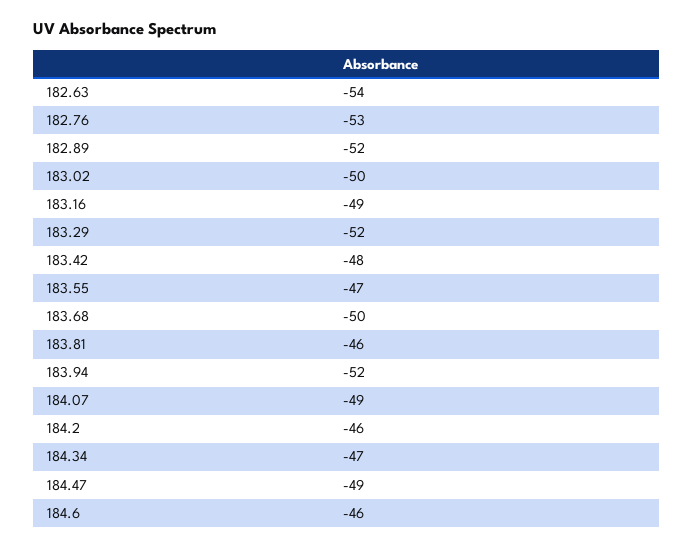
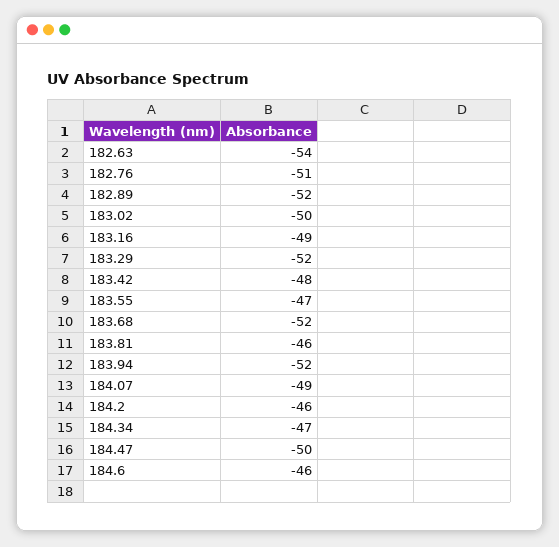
  {
    "182.63": -54,
-   "182.76": -53,
+   "182.76": -51,
    "182.89": -52,
    "183.02": -50,
    "183.16": -49,
    "183.29": -52,
    "183.42": -48,
    "183.55": -47,
-   "183.68": -50,
+   "183.68": -52,
    "183.81": -46,
    "183.94": -52,
    "184.07": -49,
    "184.2": -46,
    "184.34": -47,
-   "184.47": -49,
+   "184.47": -50,
    "184.6": -46
  }

